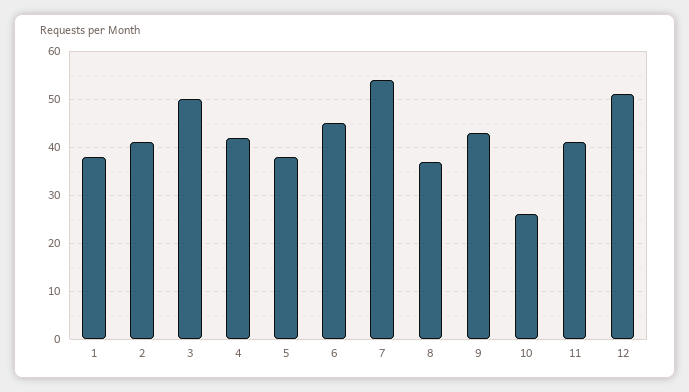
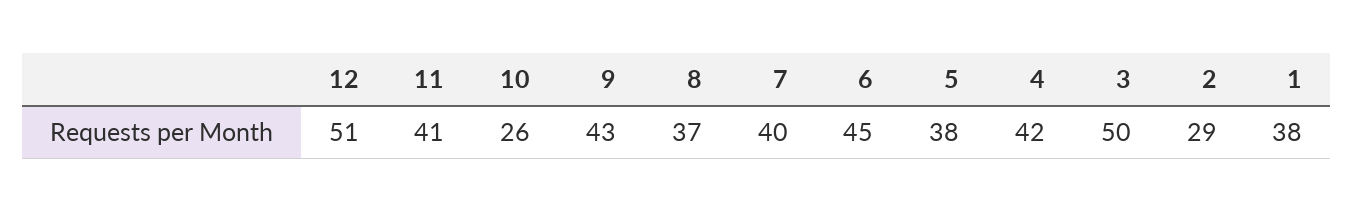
  {
    "1": 38,
-   "2": 40,
+   "2": 29,
    "3": 50,
    "4": 42,
    "5": 38,
    "6": 45,
-   "7": 55,
+   "7": 40,
    "8": 37,
    "9": 43,
    "10": 26,
    "11": 41,
    "12": 51
  }

